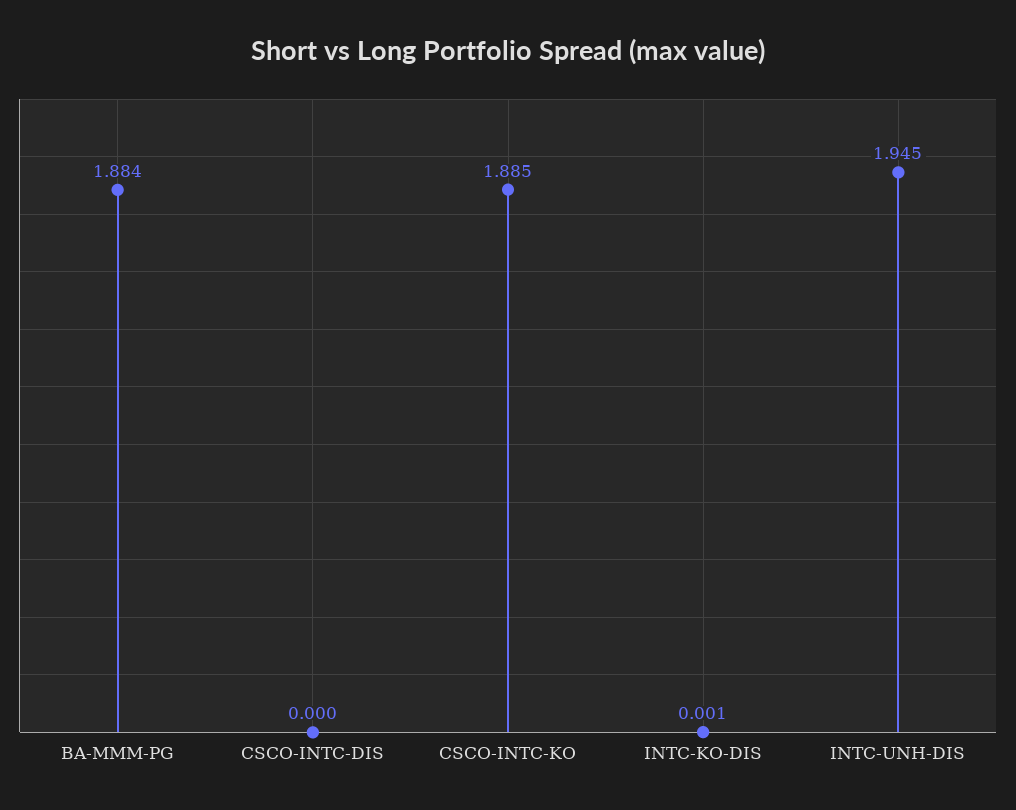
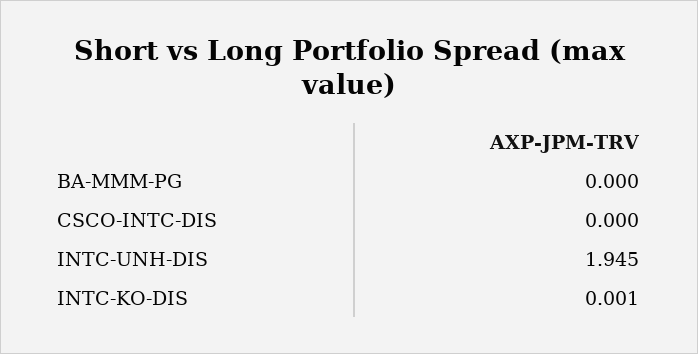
  {
-   "BA-MMM-PG": 1.884,
+   "BA-MMM-PG": 0,
    "CSCO-INTC-DIS": 0,
-   "CSCO-INTC-KO": 1.885,
    "INTC-KO-DIS": 0.001,
    "INTC-UNH-DIS": 1.945
  }

